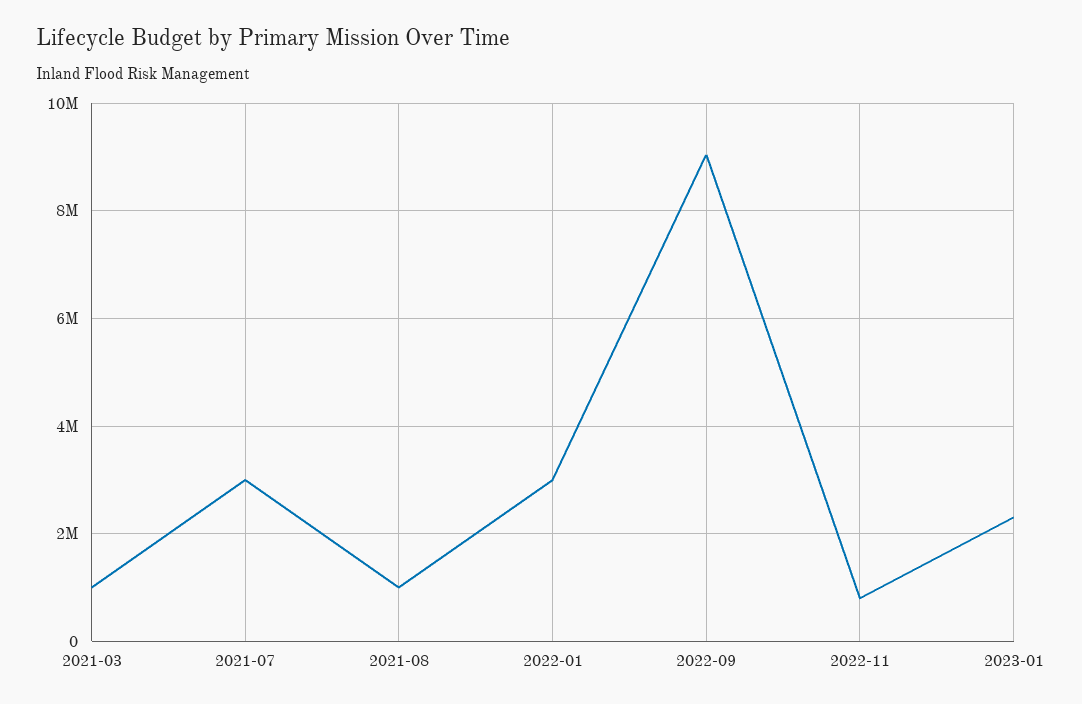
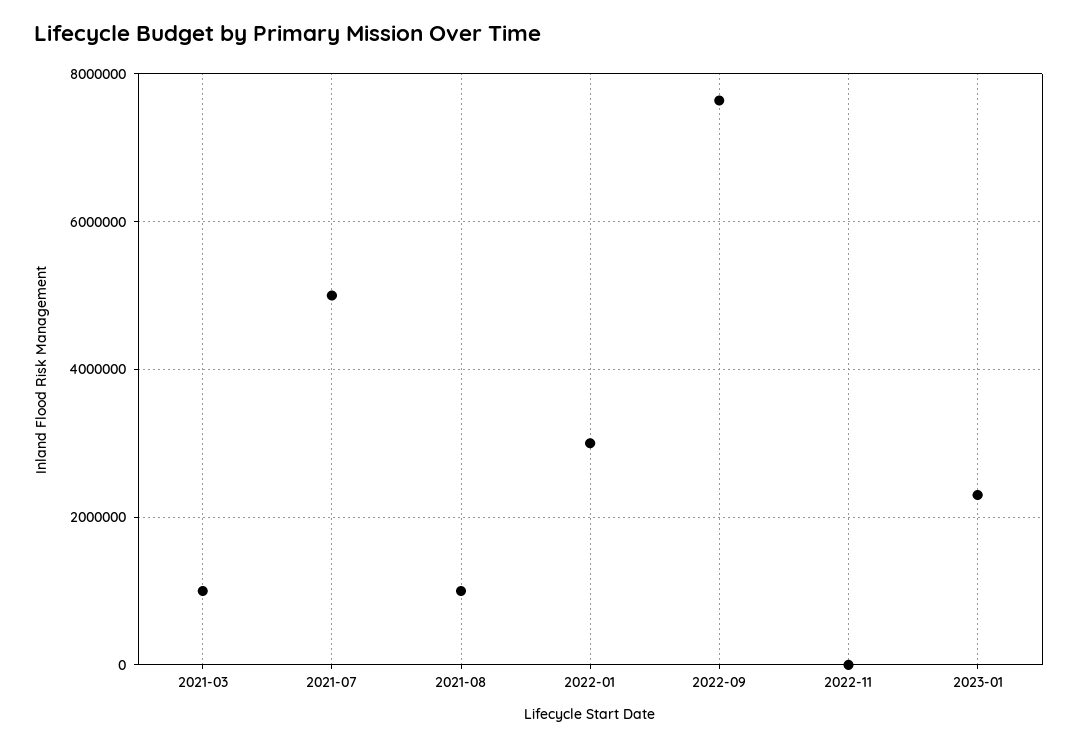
  {
    "2021-03": 1000000,
-   "2021-07": 3000000,
+   "2021-07": 5000000,
    "2021-08": 1000000,
    "2022-01": 3000000,
-   "2022-09": 9000000,
+   "2022-09": 7600000,
-   "2022-11": 800000,
+   "2022-11": 0,
    "2023-01": 2400000
  }

